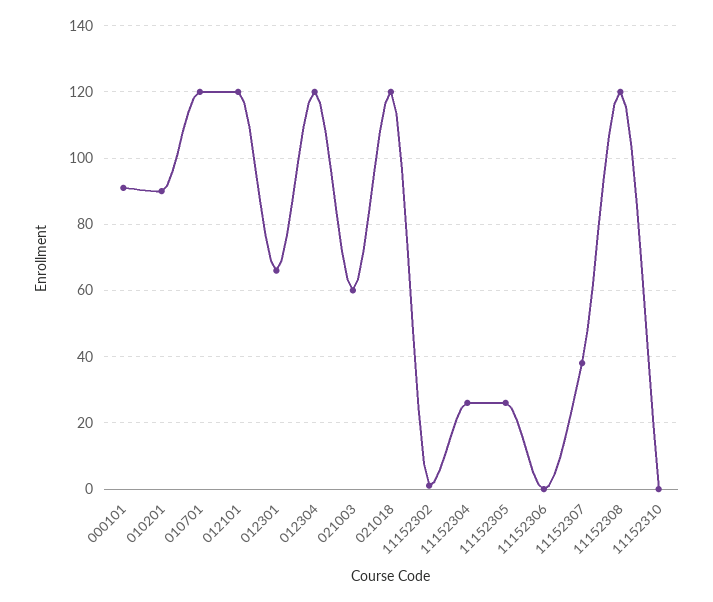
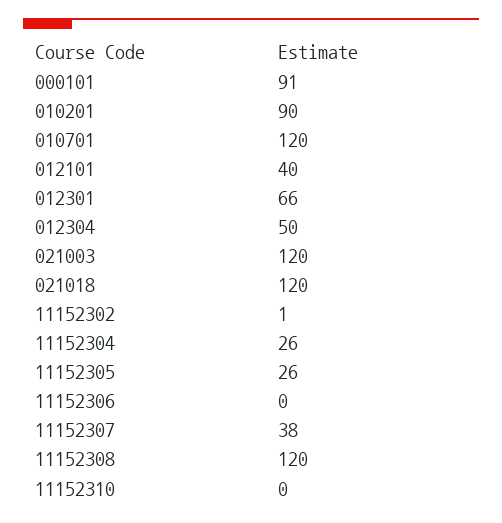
  {
    "000101": 91,
    "010201": 90,
    "010701": 120,
-   "012101": 120,
+   "012101": 40,
    "012301": 66,
-   "012304": 120,
+   "012304": 50,
-   "021003": 60,
+   "021003": 120,
    "021018": 120,
    "11152302": 1,
    "11152304": 26,
    "11152305": 26,
    "11152306": 0,
    "11152307": 38,
    "11152308": 120,
    "11152310": 0
  }

